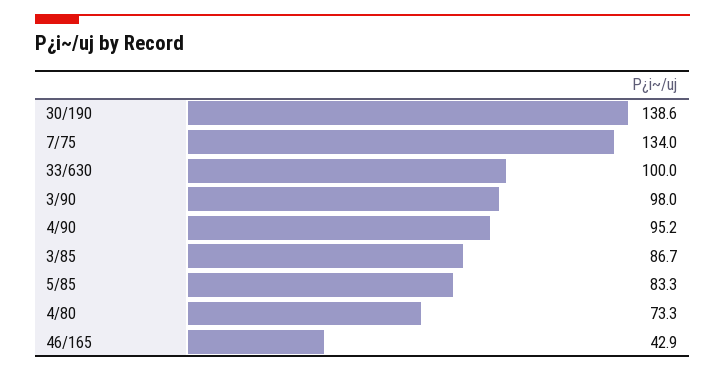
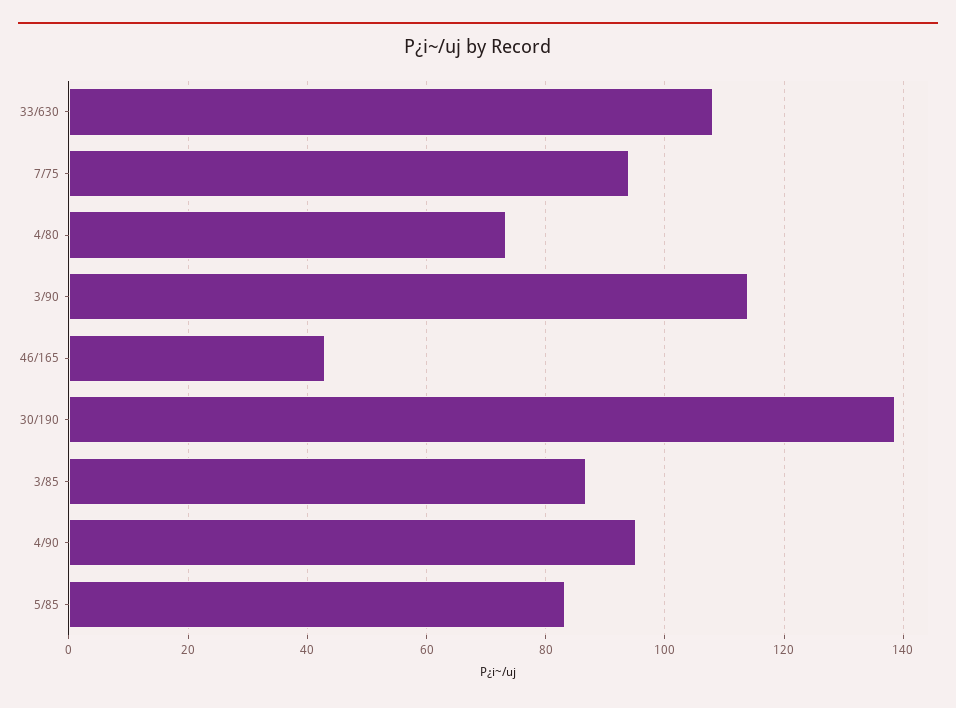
  {
    "30/190": 138.6,
-   "7/75": 134,
+   "7/75": 94,
-   "33/630": 100,
+   "33/630": 108,
-   "3/90": 98,
+   "3/90": 114,
    "4/90": 95.2,
    "3/85": 86.7,
    "5/85": 83.3,
    "4/80": 73.3,
    "46/165": 42.9
  }

